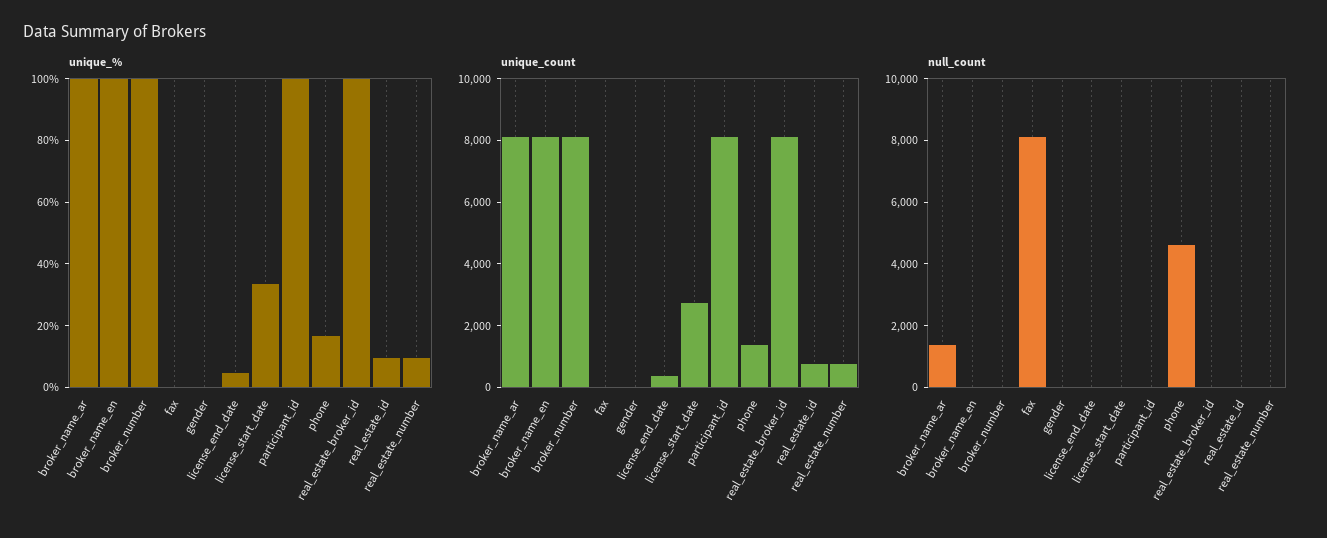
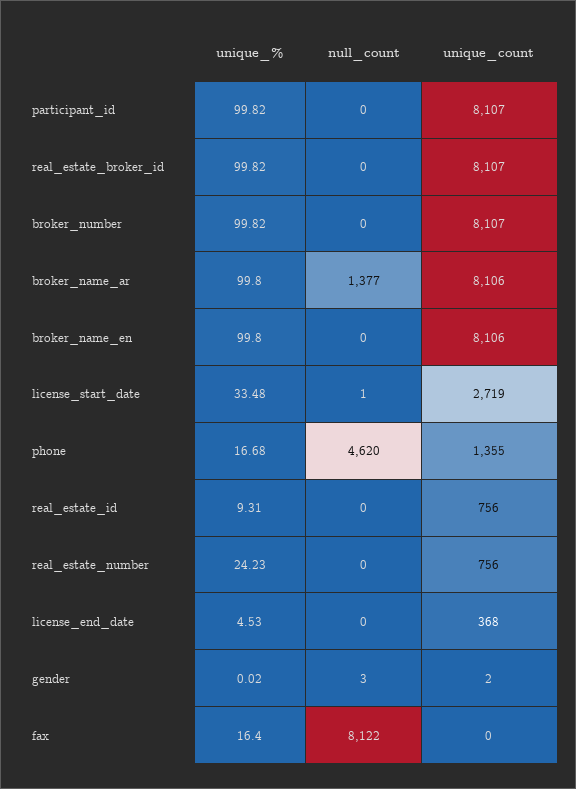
  {
    "unique_%": {
      "broker_name_ar": 99.8,
      "broker_name_en": 99.8,
      "broker_number": 99.82,
-     "fax": 0,
+     "fax": 16.4,
      "gender": 0.02,
      "license_end_date": 4.53,
      "license_start_date": 33.48,
      "participant_id": 99.82,
      "phone": 16.68,
      "real_estate_broker_id": 99.82,
      "real_estate_id": 9.31,
-     "real_estate_number": 10
+     "real_estate_number": 24.23
    },
    "unique_count": {
      "broker_name_ar": 8106,
      "broker_name_en": 8106,
      "broker_number": 8107,
      "fax": 0,
      "gender": 2,
      "license_end_date": 368,
      "license_start_date": 2719,
      "participant_id": 8107,
      "phone": 1355,
      "real_estate_broker_id": 8107,
      "real_estate_id": 756,
      "real_estate_number": 756
    },
    "null_count": {
      "broker_name_ar": 1377,
      "broker_name_en": 0,
      "broker_number": 0,
      "fax": 8122,
      "gender": 3,
      "license_end_date": 0,
      "license_start_date": 1,
      "participant_id": 0,
      "phone": 4620,
      "real_estate_broker_id": 0,
      "real_estate_id": 0,
      "real_estate_number": 0
    }
  }

